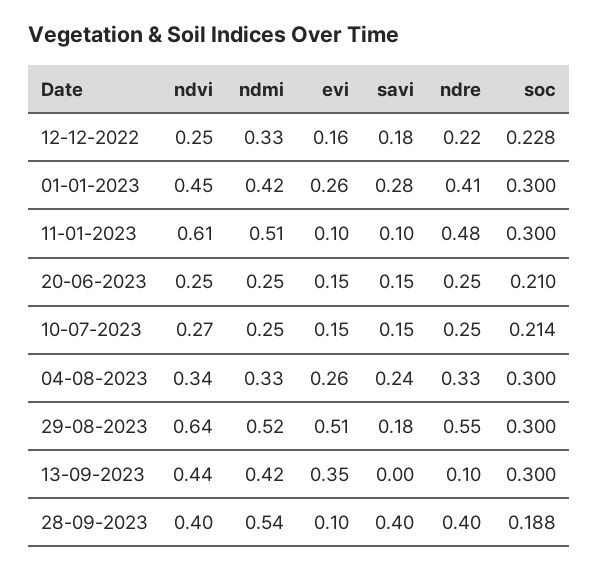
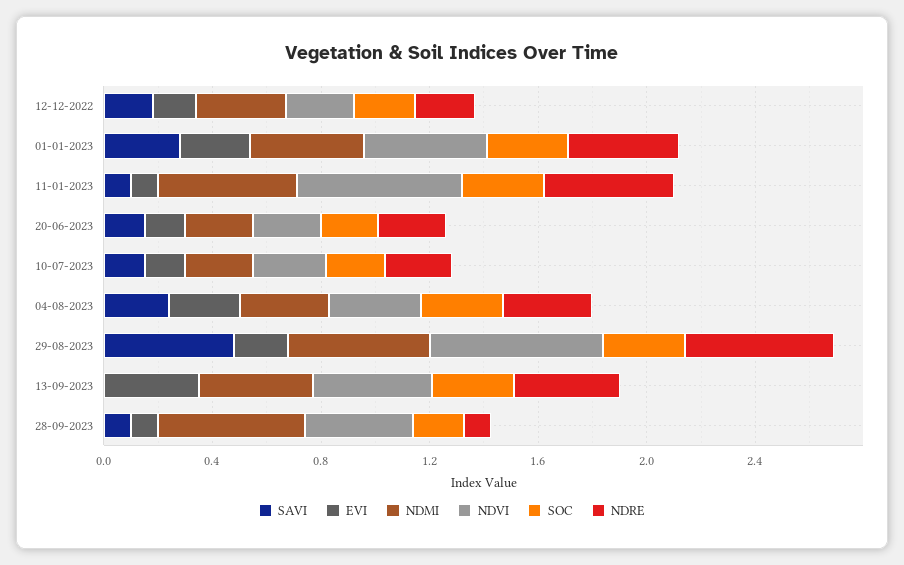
  {
    "ndvi": {
      "12-12-2022": 0.25,
      "01-01-2023": 0.45,
      "11-01-2023": 0.61,
      "20-06-2023": 0.25,
      "10-07-2023": 0.27,
      "04-08-2023": 0.34,
      "29-08-2023": 0.64,
      "13-09-2023": 0.44,
      "28-09-2023": 0.4
    },
    "ndmi": {
      "12-12-2022": 0.33,
      "01-01-2023": 0.42,
      "11-01-2023": 0.51,
      "20-06-2023": 0.25,
      "10-07-2023": 0.25,
      "04-08-2023": 0.33,
      "29-08-2023": 0.52,
      "13-09-2023": 0.42,
      "28-09-2023": 0.54
    },
    "evi": {
      "12-12-2022": 0.16,
      "01-01-2023": 0.26,
      "11-01-2023": 0.1,
      "20-06-2023": 0.15,
      "10-07-2023": 0.15,
      "04-08-2023": 0.26,
-     "29-08-2023": 0.51,
+     "29-08-2023": 0.2,
      "13-09-2023": 0.35,
      "28-09-2023": 0.1
    },
    "savi": {
      "12-12-2022": 0.18,
      "01-01-2023": 0.28,
      "11-01-2023": 0.1,
      "20-06-2023": 0.15,
      "10-07-2023": 0.15,
      "04-08-2023": 0.24,
-     "29-08-2023": 0.18,
+     "29-08-2023": 0.5,
      "13-09-2023": 0,
-     "28-09-2023": 0.4
+     "28-09-2023": 0.1
    },
    "ndre": {
      "12-12-2022": 0.22,
      "01-01-2023": 0.41,
      "11-01-2023": 0.48,
      "20-06-2023": 0.25,
      "10-07-2023": 0.25,
      "04-08-2023": 0.33,
      "29-08-2023": 0.55,
-     "13-09-2023": 0.1,
+     "13-09-2023": 0.4,
-     "28-09-2023": 0.4
+     "28-09-2023": 0.1
    },
    "soc": {
      "12-12-2022": 0.228,
      "01-01-2023": 0.3,
      "11-01-2023": 0.3,
      "20-06-2023": 0.21,
      "10-07-2023": 0.214,
      "04-08-2023": 0.3,
      "29-08-2023": 0.3,
      "13-09-2023": 0.3,
      "28-09-2023": 0.188
    }
  }

